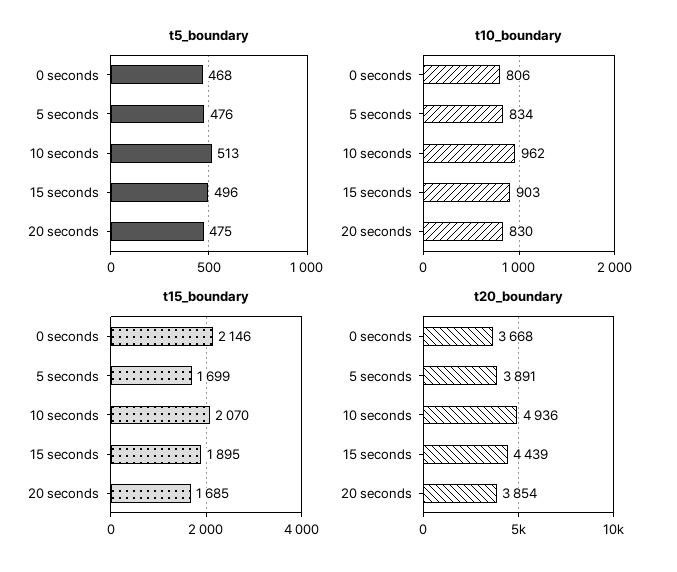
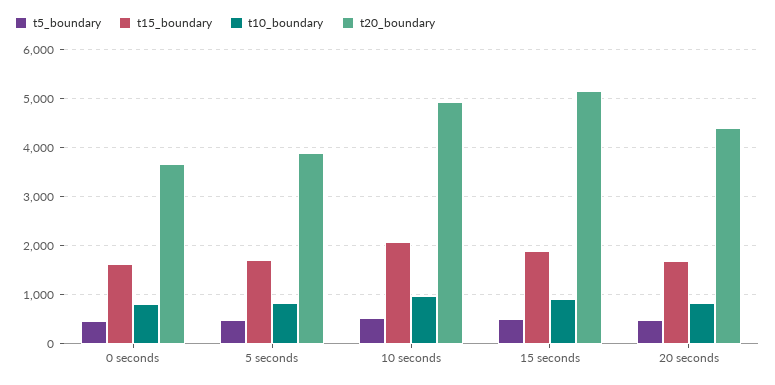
  {
    "t5_boundary": {
      "0 seconds": 468,
      "5 seconds": 476,
      "10 seconds": 513,
      "15 seconds": 496,
      "20 seconds": 475
    },
    "t10_boundary": {
      "0 seconds": 806,
      "5 seconds": 834,
      "10 seconds": 962,
      "15 seconds": 903,
      "20 seconds": 830
    },
    "t15_boundary": {
-     "0 seconds": 2146,
+     "0 seconds": 1600,
      "5 seconds": 1699,
      "10 seconds": 2070,
      "15 seconds": 1895,
      "20 seconds": 1685
    },
    "t20_boundary": {
      "0 seconds": 3668,
      "5 seconds": 3891,
      "10 seconds": 4936,
-     "15 seconds": 4439,
+     "15 seconds": 5200,
-     "20 seconds": 3854
+     "20 seconds": 4400
    }
  }

